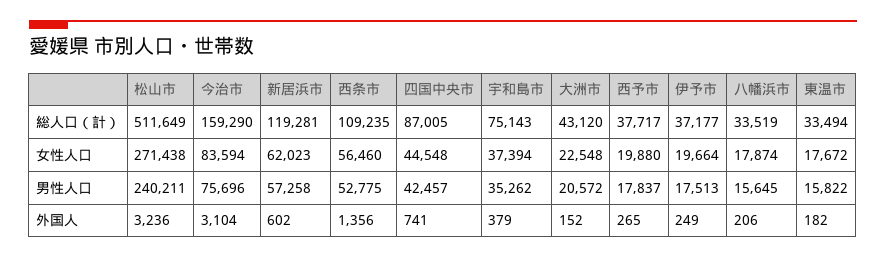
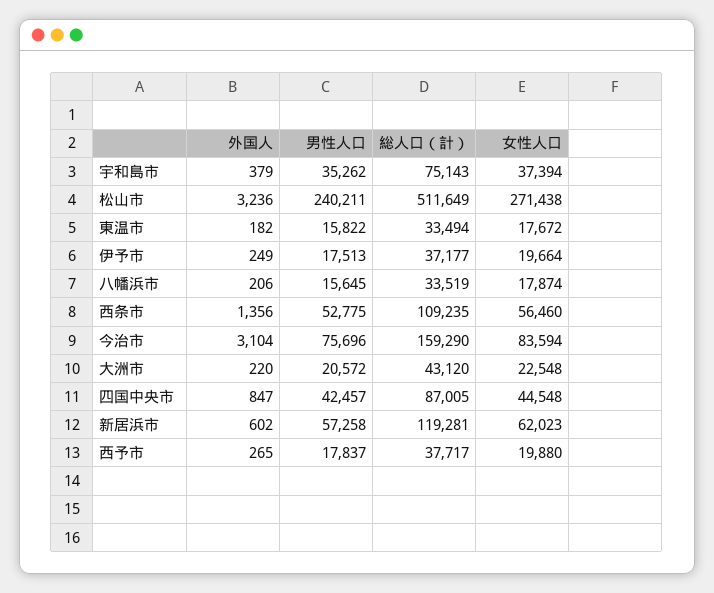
  {
    "松山市": {
      "総人口（計）": 511649,
      "女性人口": 271438,
      "男性人口": 240211,
      "外国人": 3236
    },
    "今治市": {
      "総人口（計）": 159290,
      "女性人口": 83594,
      "男性人口": 75696,
      "外国人": 3104
    },
    "新居浜市": {
      "総人口（計）": 119281,
      "女性人口": 62023,
      "男性人口": 57258,
      "外国人": 602
    },
    "西条市": {
      "総人口（計）": 109235,
      "女性人口": 56460,
      "男性人口": 52775,
      "外国人": 1356
    },
    "四国中央市": {
      "総人口（計）": 87005,
      "女性人口": 44548,
      "男性人口": 42457,
-     "外国人": 741
+     "外国人": 847
    },
    "宇和島市": {
      "総人口（計）": 75143,
      "女性人口": 37394,
      "男性人口": 35262,
      "外国人": 379
    },
    "大洲市": {
      "総人口（計）": 43120,
      "女性人口": 22548,
      "男性人口": 20572,
-     "外国人": 152
+     "外国人": 220
    },
    "西予市": {
      "総人口（計）": 37717,
      "女性人口": 19880,
      "男性人口": 17837,
      "外国人": 265
    },
    "伊予市": {
      "総人口（計）": 37177,
      "女性人口": 19664,
      "男性人口": 17513,
      "外国人": 249
    },
    "八幡浜市": {
      "総人口（計）": 33519,
      "女性人口": 17874,
      "男性人口": 15645,
      "外国人": 206
    },
    "東温市": {
      "総人口（計）": 33494,
      "女性人口": 17672,
      "男性人口": 15822,
      "外国人": 182
    }
  }

